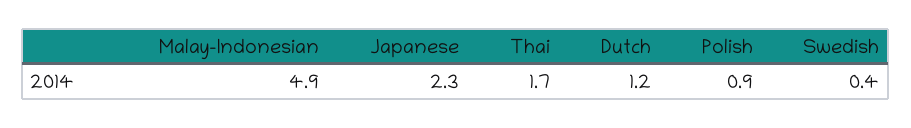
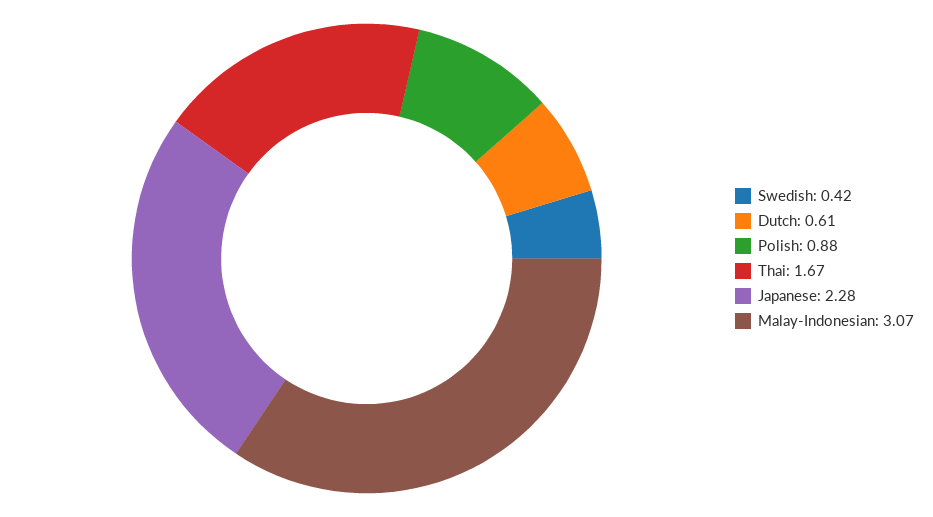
  {
-   "Malay-Indonesian": 4.9,
+   "Malay-Indonesian": 3.07,
    "Japanese": 2.28,
    "Thai": 1.67,
-   "Dutch": 1.2,
+   "Dutch": 0.61,
    "Polish": 0.88,
    "Swedish": 0.42
  }

